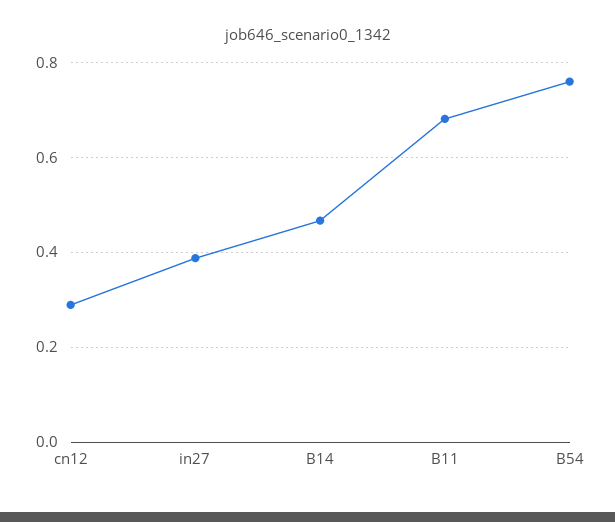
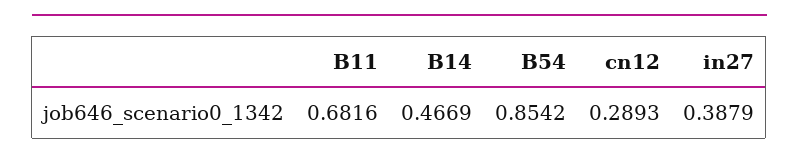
  {
    "cn12": 0.2893,
    "in27": 0.3879,
    "B14": 0.4669,
    "B11": 0.6816,
-   "B54": 0.76
+   "B54": 0.8542
  }

